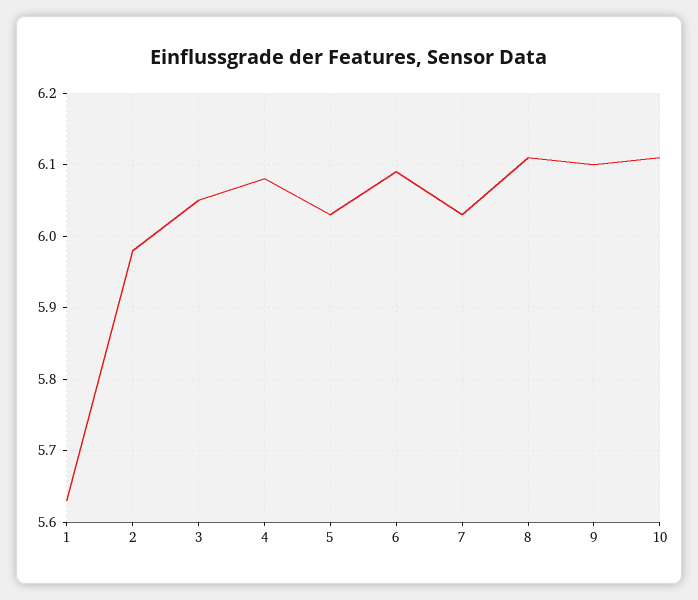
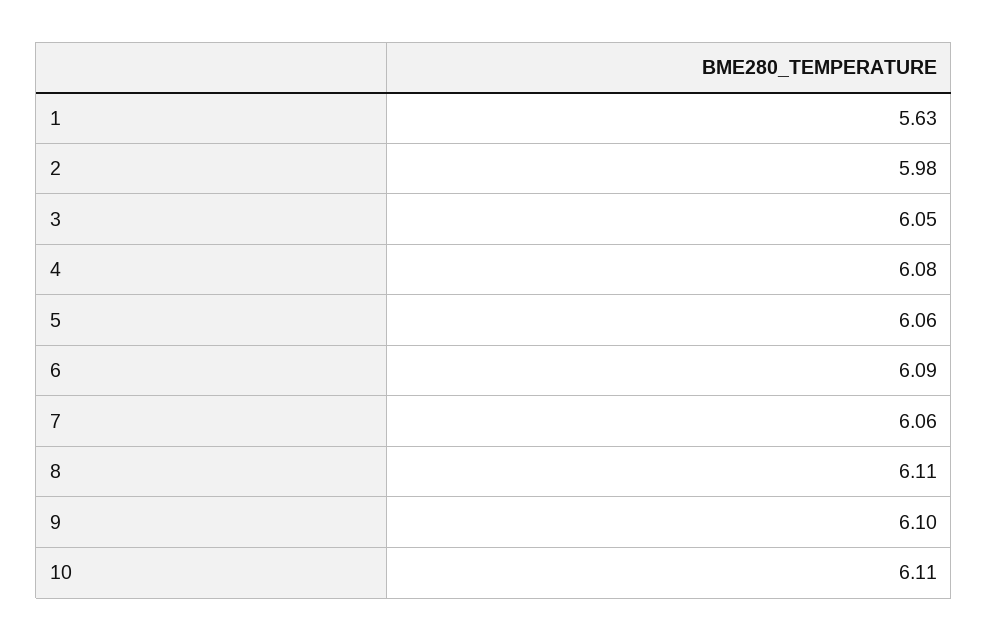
  {
    "1": 5.63,
    "2": 5.98,
    "3": 6.05,
    "4": 6.08,
-   "5": 6.03,
+   "5": 6.06,
    "6": 6.09,
-   "7": 6.03,
+   "7": 6.06,
    "8": 6.11,
    "9": 6.1,
    "10": 6.11
  }

